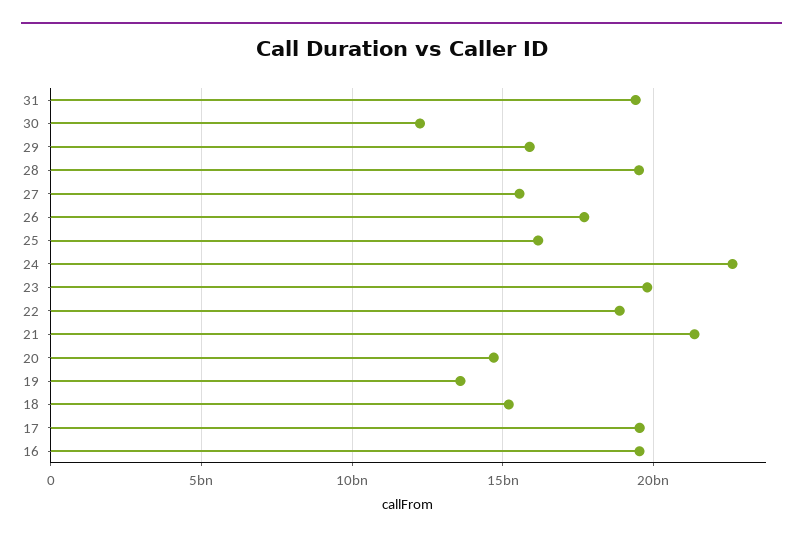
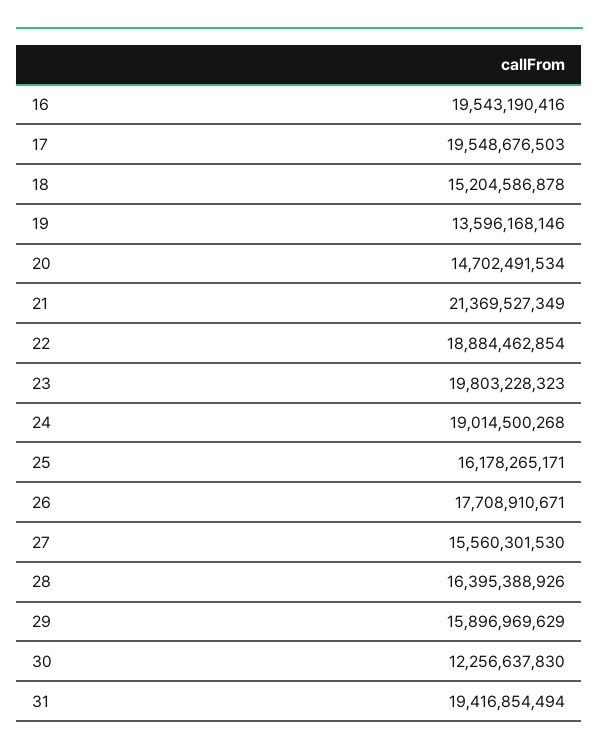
  {
    "31": 19416854494,
    "30": 12256637830,
    "29": 15896969629,
-   "28": 19500000000,
+   "28": 16395388926,
    "27": 15560301530,
    "26": 17708910671,
    "25": 16178265171,
-   "24": 22500000000,
+   "24": 19014500268,
    "23": 19803228323,
    "22": 18884462854,
    "21": 21369527349,
    "20": 14702491534,
    "19": 13596168146,
    "18": 15204586878,
    "17": 19548676503,
    "16": 19543190416
  }

